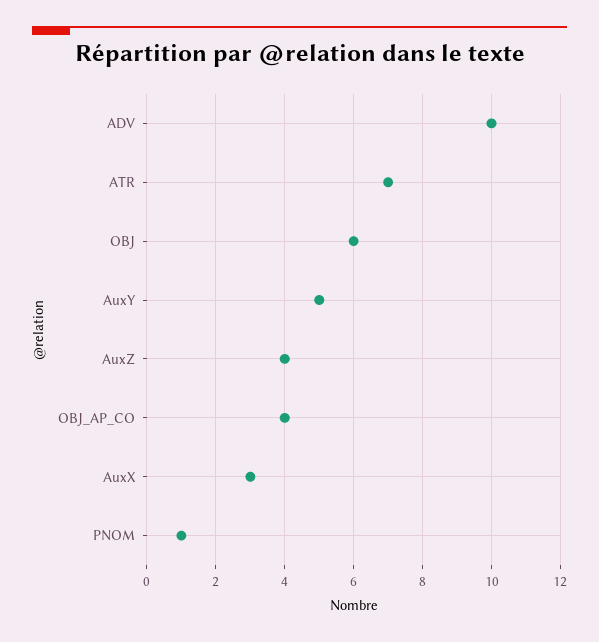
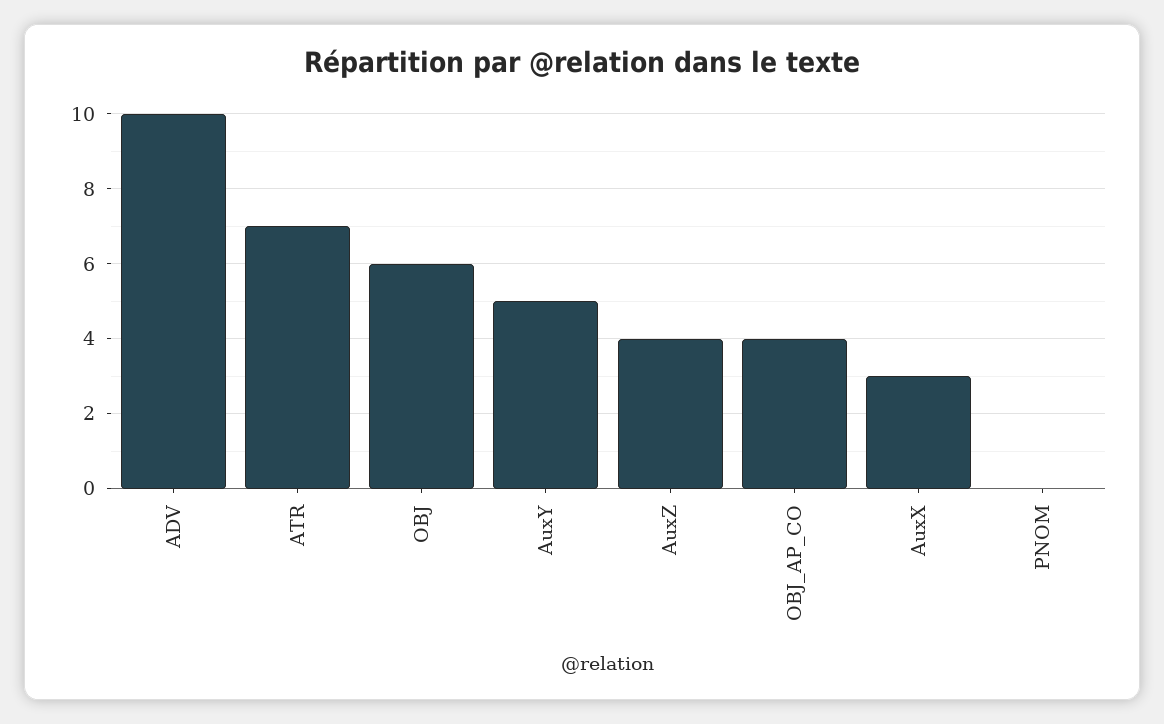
  {
    "ADV": 10,
    "ATR": 7,
    "OBJ": 6,
    "AuxY": 5,
    "AuxZ": 4,
    "OBJ_AP_CO": 4,
    "AuxX": 3,
-   "PNOM": 1
+   "PNOM": 0
  }

